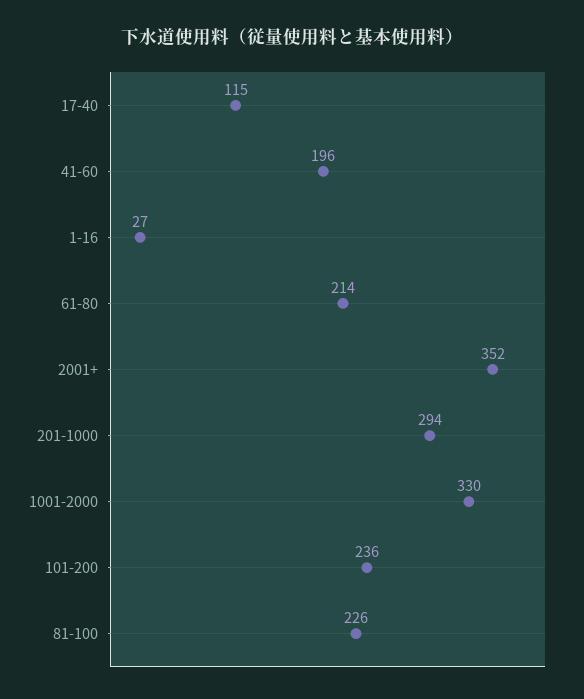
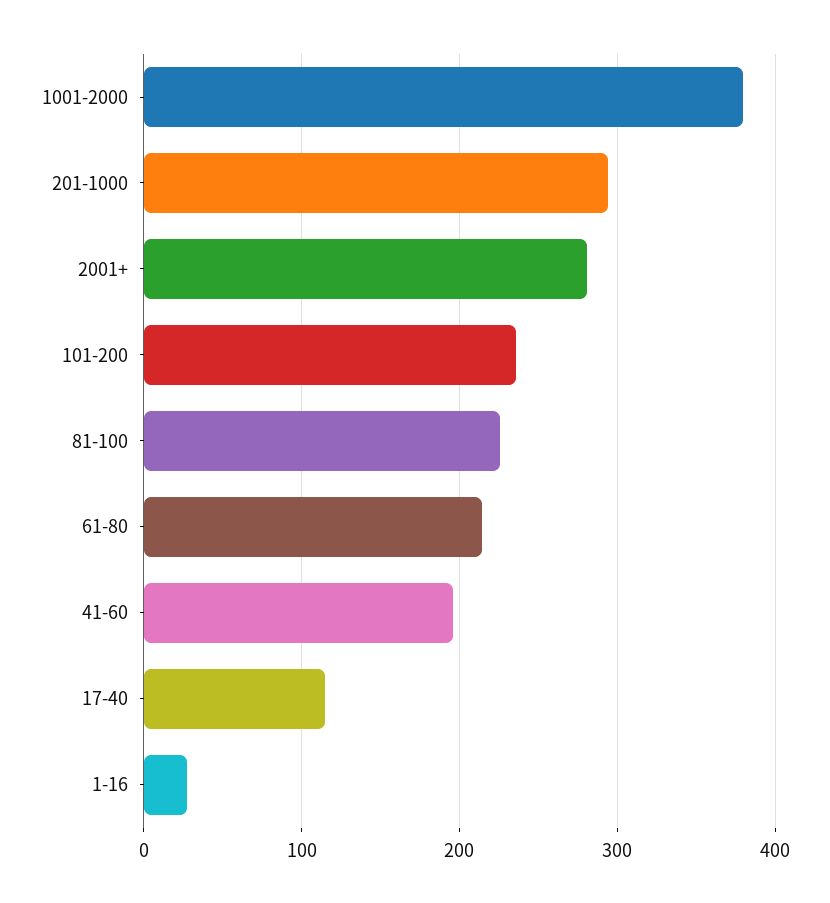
  {
    "17-40": 115,
    "41-60": 196,
    "1-16": 27,
    "61-80": 214,
-   "2001+": 352,
+   "2001+": 280,
    "201-1000": 294,
-   "1001-2000": 330,
+   "1001-2000": 380,
    "101-200": 236,
    "81-100": 226
  }

